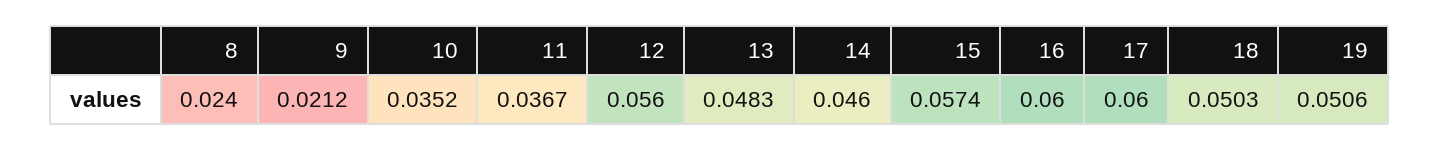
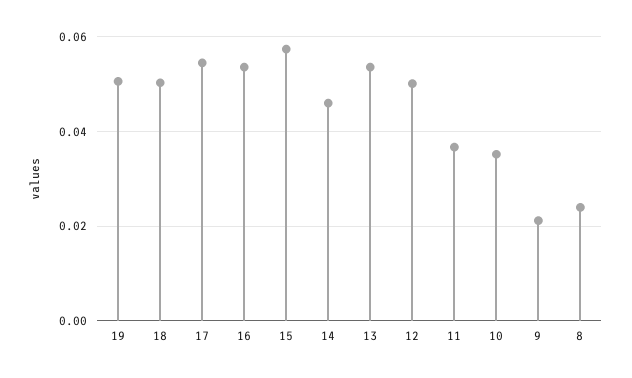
  {
    "8": 0.024,
    "9": 0.0212,
    "10": 0.0352,
    "11": 0.0367,
-   "12": 0.056,
+   "12": 0.05,
-   "13": 0.0483,
+   "13": 0.054,
    "14": 0.046,
    "15": 0.0574,
-   "16": 0.06,
+   "16": 0.054,
-   "17": 0.06,
+   "17": 0.054,
    "18": 0.0503,
    "19": 0.0506
  }

